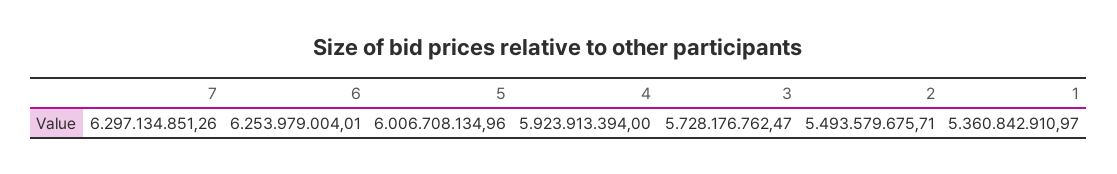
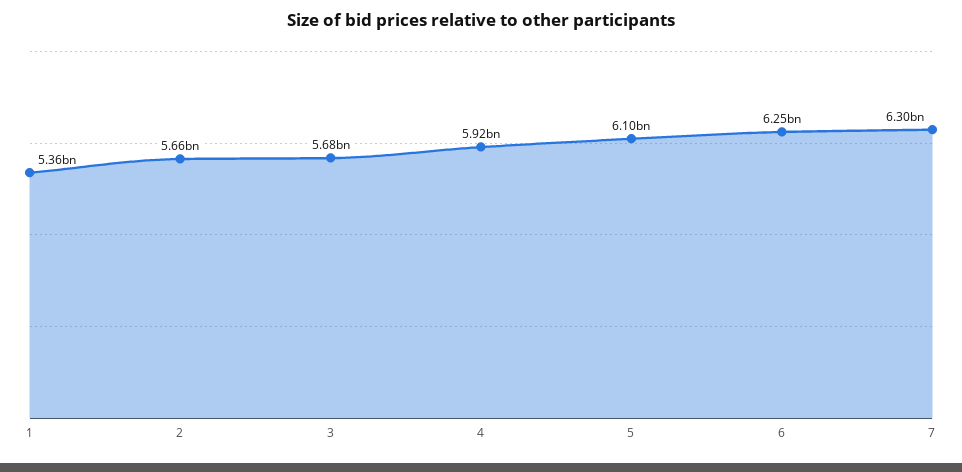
  {
    "7": 6297134851.26,
    "6": 6253979004.01,
-   "5": 6006708134.96,
+   "5": 6100000000,
    "4": 5923913394,
-   "3": 5728176762.47,
+   "3": 5680000000,
-   "2": 5493579675.71,
+   "2": 5660000000,
    "1": 5360842910.97
  }

